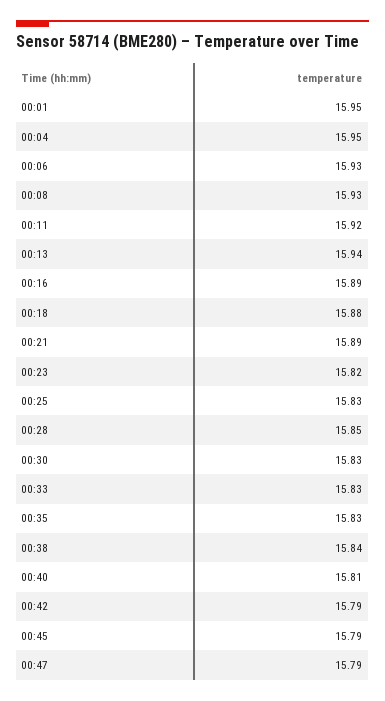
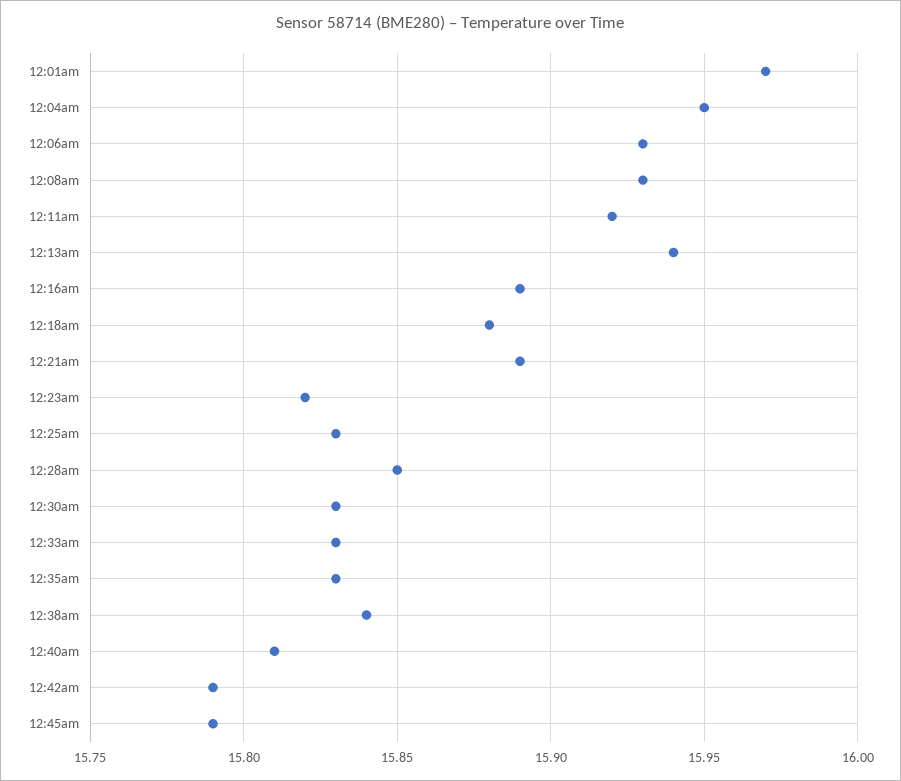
  {
-   "00:01": 15.95,
+   "00:01": 15.97,
    "00:04": 15.95,
    "00:06": 15.93,
    "00:08": 15.93,
    "00:11": 15.92,
    "00:13": 15.94,
    "00:16": 15.89,
    "00:18": 15.88,
    "00:21": 15.89,
    "00:23": 15.82,
    "00:25": 15.83,
    "00:28": 15.85,
    "00:30": 15.83,
    "00:33": 15.83,
    "00:35": 15.83,
    "00:38": 15.84,
    "00:40": 15.81,
    "00:42": 15.79,
-   "00:45": 15.79,
+   "00:45": 15.79
-   "00:47": 15.79
  }

